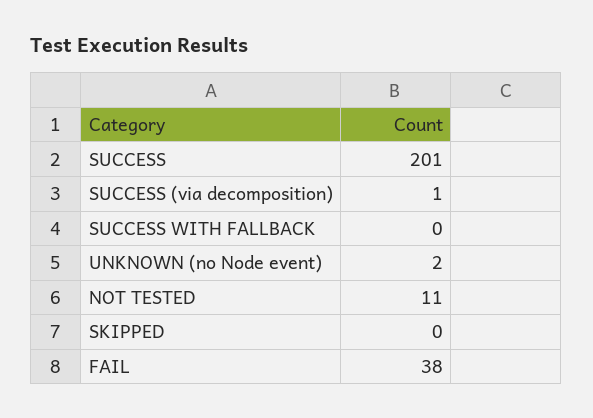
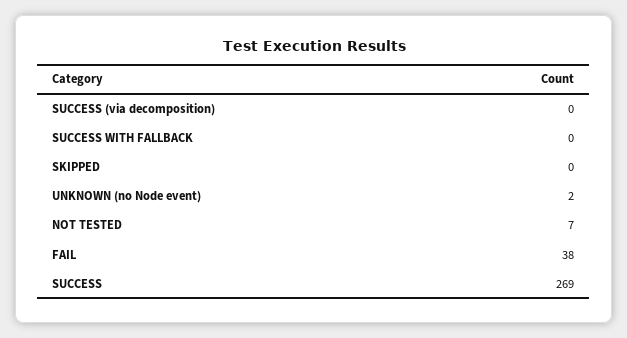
  {
-   "SUCCESS": 201,
+   "SUCCESS": 269,
-   "SUCCESS (via decomposition)": 1,
+   "SUCCESS (via decomposition)": 0,
    "SUCCESS WITH FALLBACK": 0,
    "UNKNOWN (no Node event)": 2,
-   "NOT TESTED": 11,
+   "NOT TESTED": 7,
    "SKIPPED": 0,
    "FAIL": 38
  }

